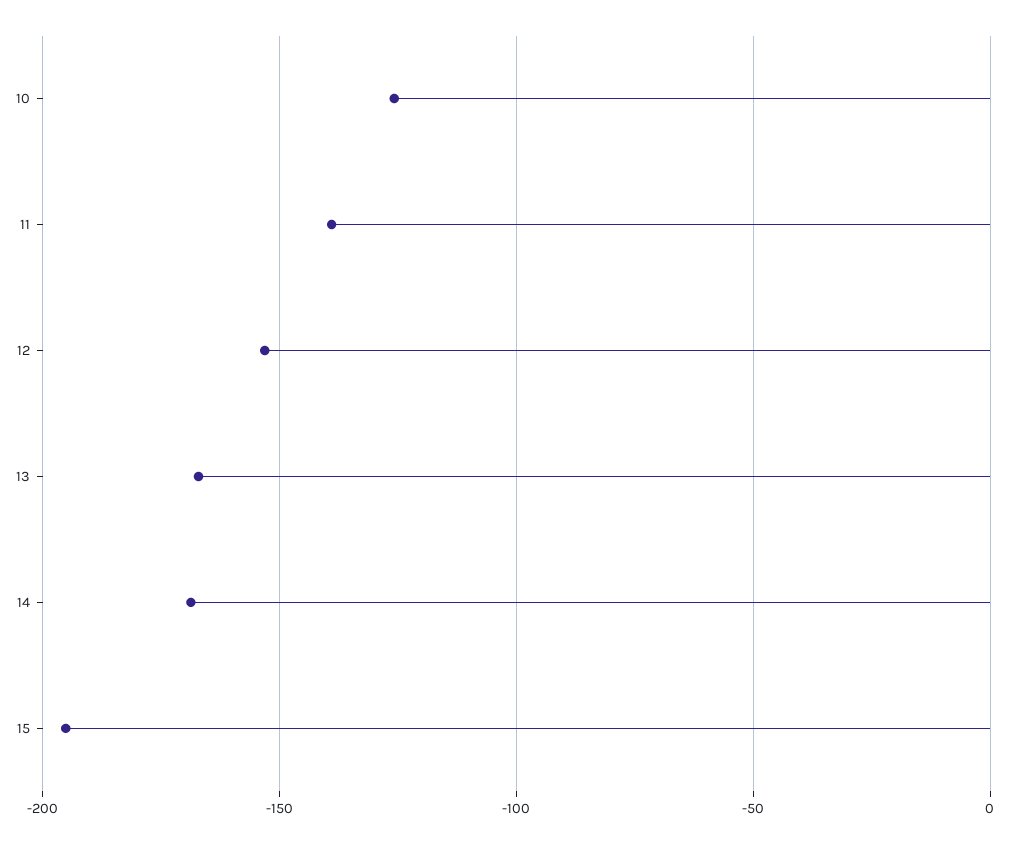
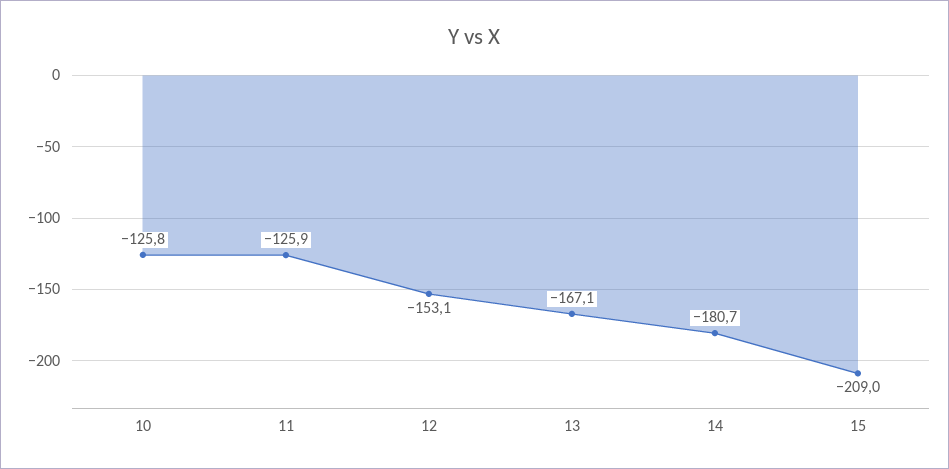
  {
    "10": -125.8,
-   "11": -140,
+   "11": -125.9,
    "12": -153.1,
    "13": -167.1,
-   "14": -170,
+   "14": -180.7,
-   "15": -195
+   "15": -209
  }

